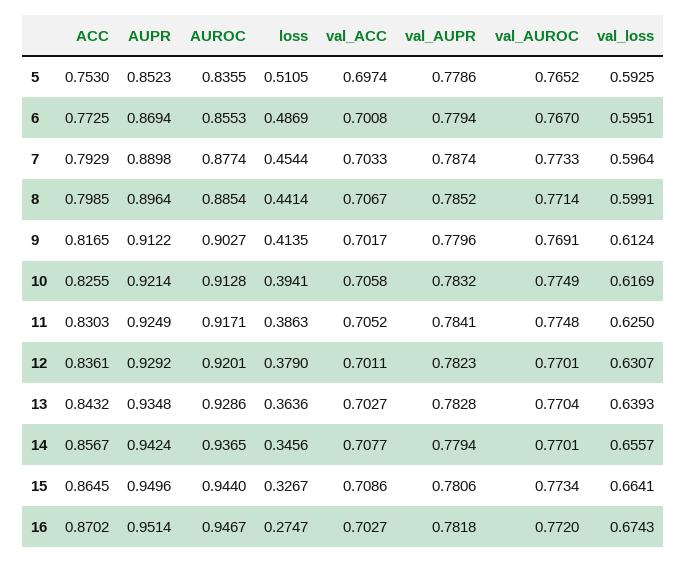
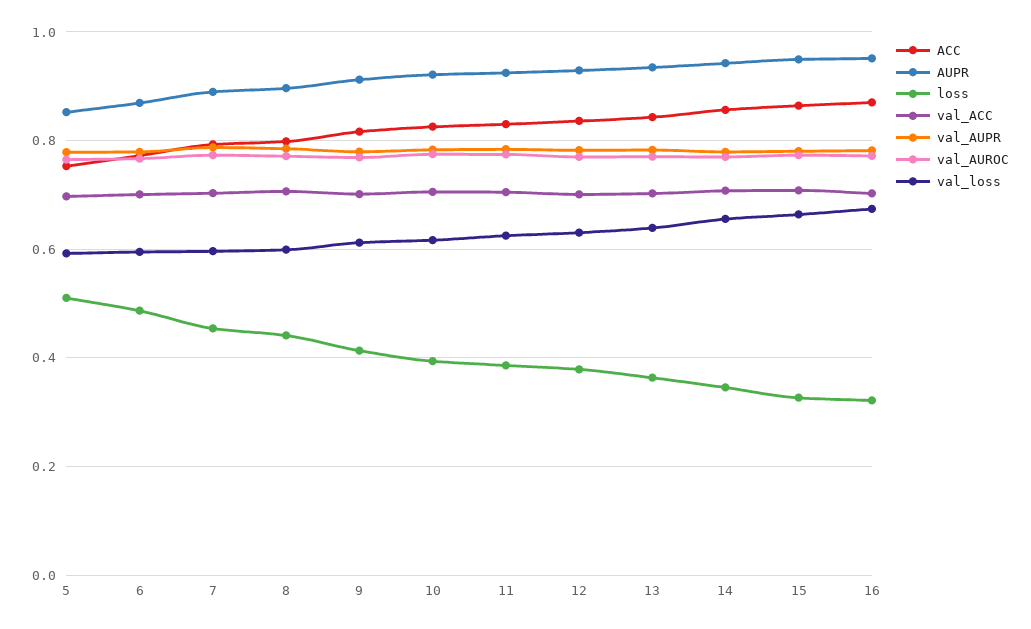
  {
    "ACC": {
      "5": 0.753,
      "6": 0.7725,
      "7": 0.7929,
      "8": 0.7985,
      "9": 0.8165,
      "10": 0.8255,
      "11": 0.8303,
      "12": 0.8361,
      "13": 0.8432,
      "14": 0.8567,
      "15": 0.8645,
      "16": 0.8702
    },
    "AUPR": {
      "5": 0.8523,
      "6": 0.8694,
      "7": 0.8898,
      "8": 0.8964,
      "9": 0.9122,
      "10": 0.9214,
      "11": 0.9249,
      "12": 0.9292,
      "13": 0.9348,
      "14": 0.9424,
      "15": 0.9496,
      "16": 0.9514
    },
-   "AUROC": {
-     "5": 0.8355,
-     "6": 0.8553,
-     "7": 0.8774,
-     "8": 0.8854,
-     "9": 0.9027,
-     "10": 0.9128,
-     "11": 0.9171,
-     "12": 0.9201,
-     "13": 0.9286,
-     "14": 0.9365,
-     "15": 0.944,
-     "16": 0.9467
-   },
    "loss": {
      "5": 0.5105,
      "6": 0.4869,
      "7": 0.4544,
      "8": 0.4414,
      "9": 0.4135,
      "10": 0.3941,
      "11": 0.3863,
      "12": 0.379,
      "13": 0.3636,
      "14": 0.3456,
      "15": 0.3267,
-     "16": 0.2747
+     "16": 0.32
    },
    "val_ACC": {
      "5": 0.6974,
      "6": 0.7008,
      "7": 0.7033,
      "8": 0.7067,
      "9": 0.7017,
      "10": 0.7058,
      "11": 0.7052,
      "12": 0.7011,
      "13": 0.7027,
      "14": 0.7077,
      "15": 0.7086,
      "16": 0.7027
    },
    "val_AUPR": {
      "5": 0.7786,
      "6": 0.7794,
      "7": 0.7874,
      "8": 0.7852,
      "9": 0.7796,
      "10": 0.7832,
      "11": 0.7841,
      "12": 0.7823,
      "13": 0.7828,
      "14": 0.7794,
      "15": 0.7806,
      "16": 0.7818
    },
    "val_AUROC": {
      "5": 0.7652,
      "6": 0.767,
      "7": 0.7733,
      "8": 0.7714,
      "9": 0.7691,
      "10": 0.7749,
      "11": 0.7748,
      "12": 0.7701,
      "13": 0.7704,
      "14": 0.7701,
      "15": 0.7734,
      "16": 0.772
    },
    "val_loss": {
      "5": 0.5925,
      "6": 0.5951,
      "7": 0.5964,
      "8": 0.5991,
      "9": 0.6124,
      "10": 0.6169,
      "11": 0.625,
      "12": 0.6307,
      "13": 0.6393,
      "14": 0.6557,
      "15": 0.6641,
      "16": 0.6743
    }
  }

